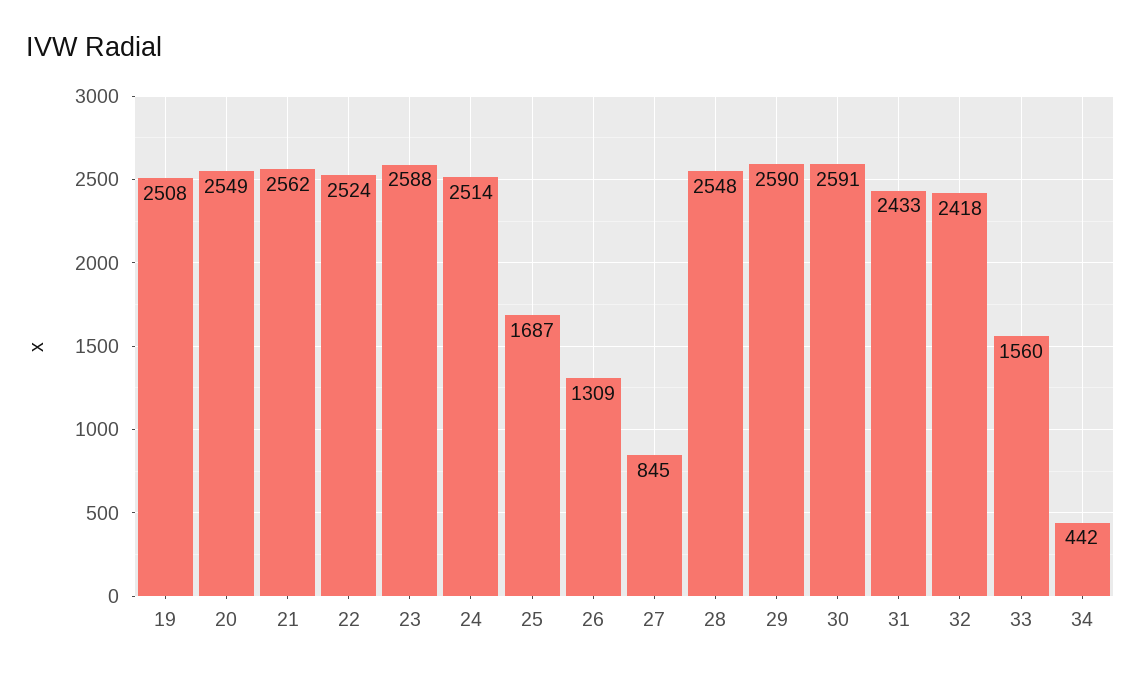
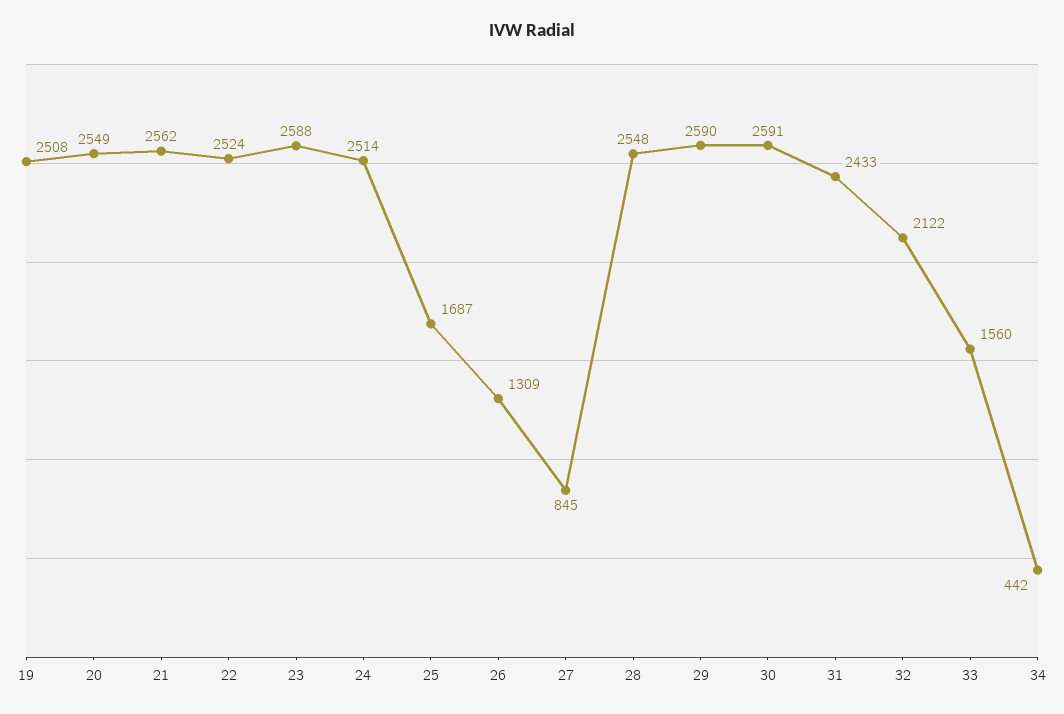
  {
    "19": 2508,
    "20": 2549,
    "21": 2562,
    "22": 2524,
    "23": 2588,
    "24": 2514,
    "25": 1687,
    "26": 1309,
    "27": 845,
    "28": 2548,
    "29": 2590,
    "30": 2591,
    "31": 2433,
-   "32": 2418,
+   "32": 2122,
    "33": 1560,
    "34": 442
  }

